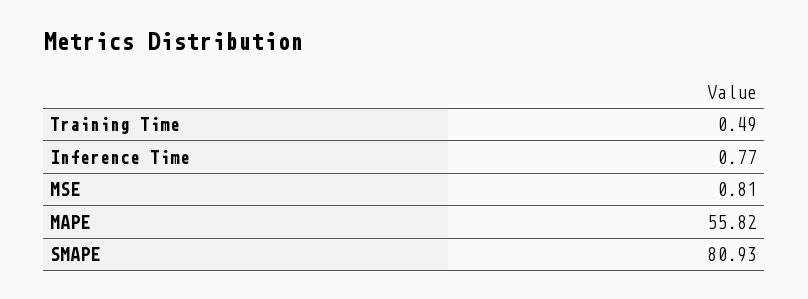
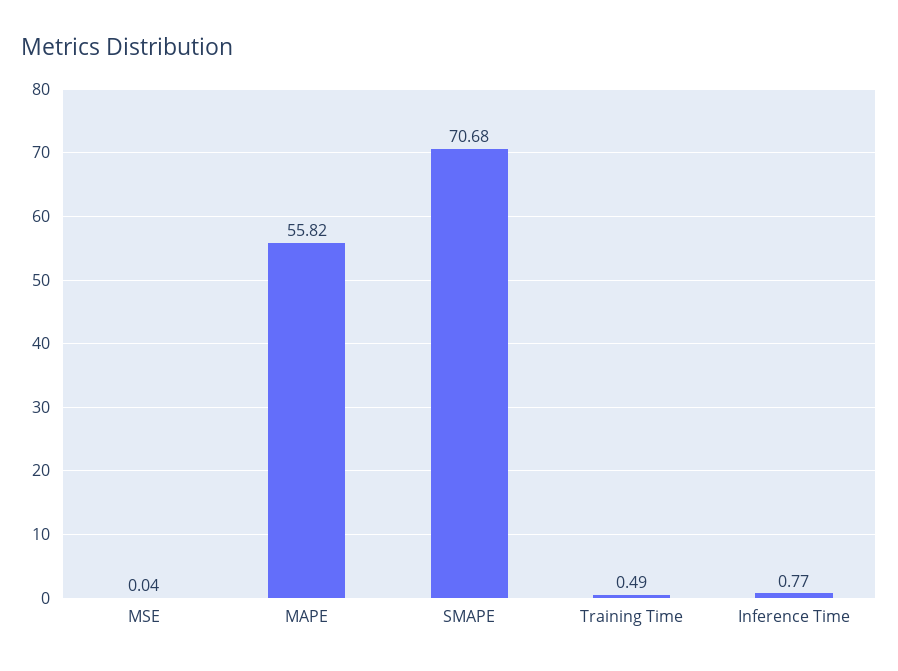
  {
    "Training Time": 0.49,
    "Inference Time": 0.77,
-   "MSE": 0.81,
+   "MSE": 0.04,
    "MAPE": 55.82,
-   "SMAPE": 80.93
+   "SMAPE": 70.68
  }

